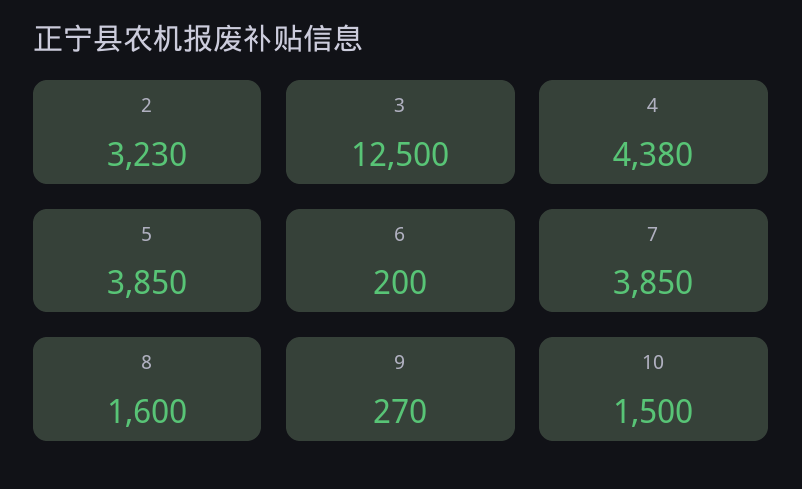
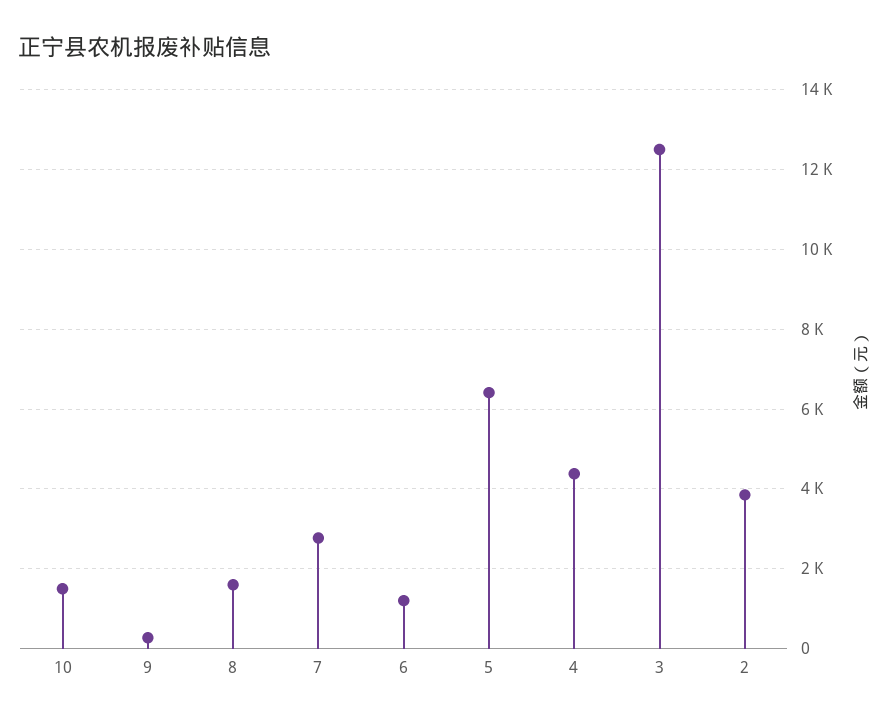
  {
-   "2": 3230,
+   "2": 3800,
    "3": 12500,
    "4": 4380,
-   "5": 3850,
+   "5": 6400,
-   "6": 200,
+   "6": 1200,
-   "7": 3850,
+   "7": 2800,
    "8": 1600,
    "9": 270,
    "10": 1500
  }

